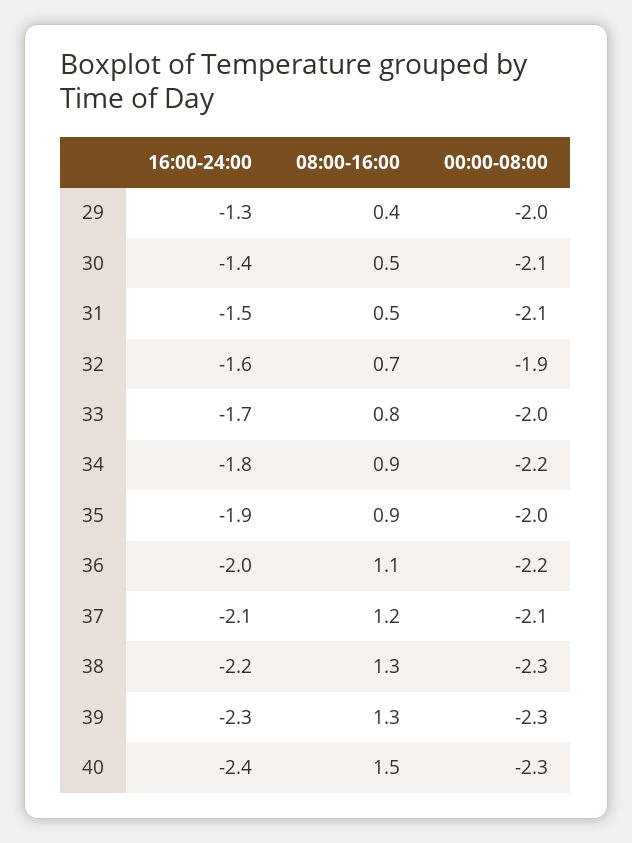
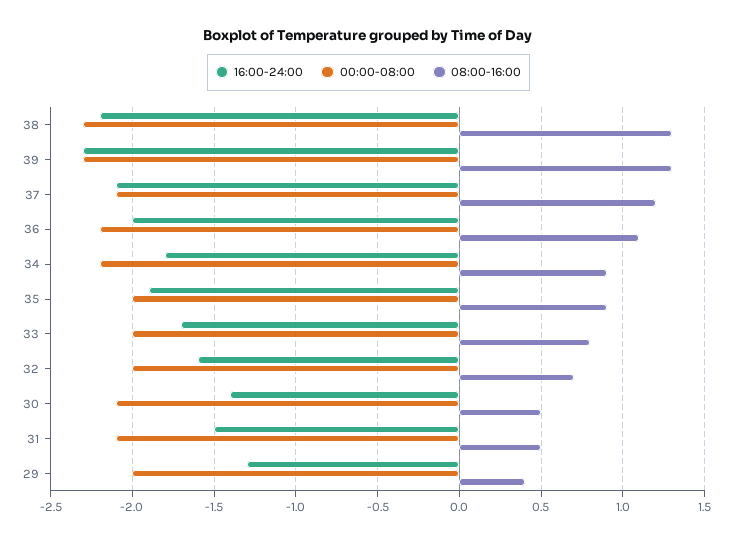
  {
    "16:00-24:00": {
      "29": -1.3,
      "30": -1.4,
      "31": -1.5,
      "32": -1.6,
      "33": -1.7,
      "34": -1.8,
      "35": -1.9,
      "36": -2,
      "37": -2.1,
      "38": -2.2,
-     "39": -2.3,
+     "39": -2.3
-     "40": -2.4
    },
    "08:00-16:00": {
      "29": 0.4,
      "30": 0.5,
      "31": 0.5,
      "32": 0.7,
      "33": 0.8,
      "34": 0.9,
      "35": 0.9,
      "36": 1.1,
      "37": 1.2,
      "38": 1.3,
-     "39": 1.3,
+     "39": 1.3
-     "40": 1.5
    },
    "00:00-08:00": {
      "29": -2,
      "30": -2.1,
      "31": -2.1,
-     "32": -1.9,
+     "32": -2,
      "33": -2,
      "34": -2.2,
      "35": -2,
      "36": -2.2,
      "37": -2.1,
      "38": -2.3,
-     "39": -2.3,
+     "39": -2.3
-     "40": -2.3
    }
  }

